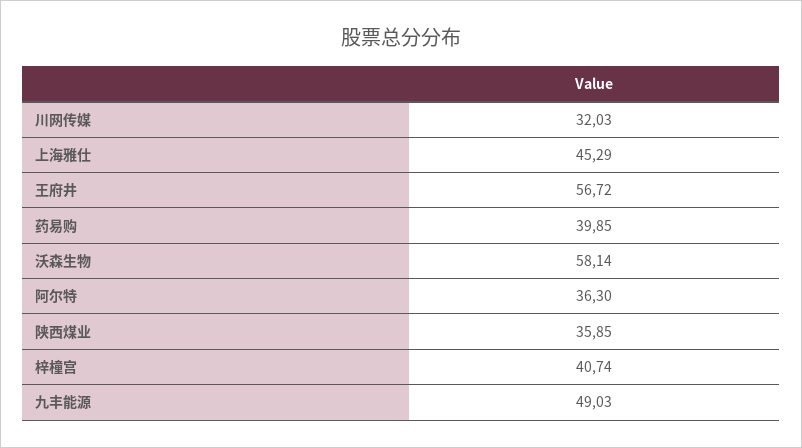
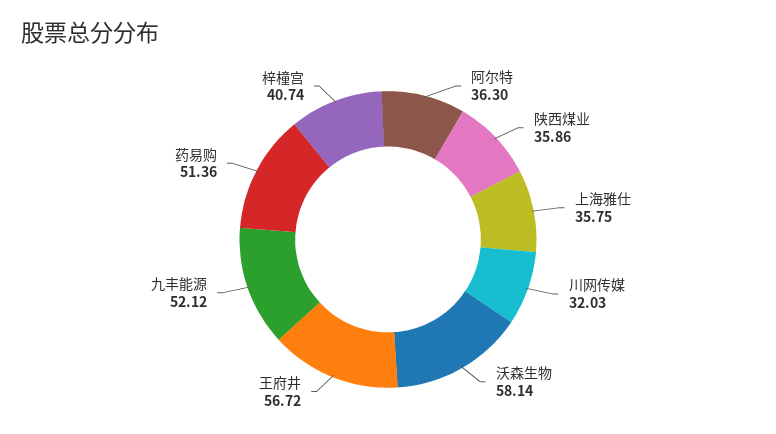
  {
    "川网传媒": 32.03,
-   "上海雅仕": 45.29,
+   "上海雅仕": 35.75,
    "王府井": 56.72,
-   "药易购": 39.85,
+   "药易购": 51.36,
    "沃森生物": 58.14,
    "阿尔特": 36.3,
-   "陕西煤业": 35.85,
+   "陕西煤业": 35.86,
    "梓橦宫": 40.74,
-   "九丰能源": 49.03
+   "九丰能源": 52.12
  }

